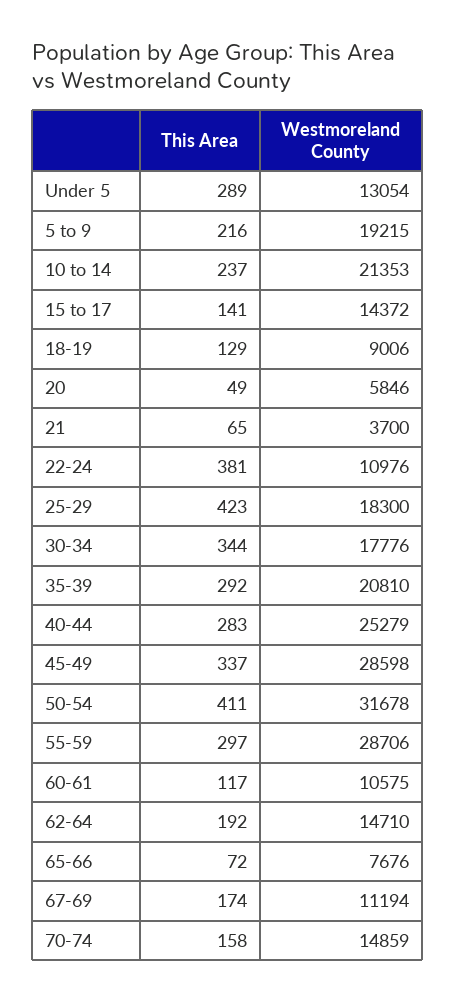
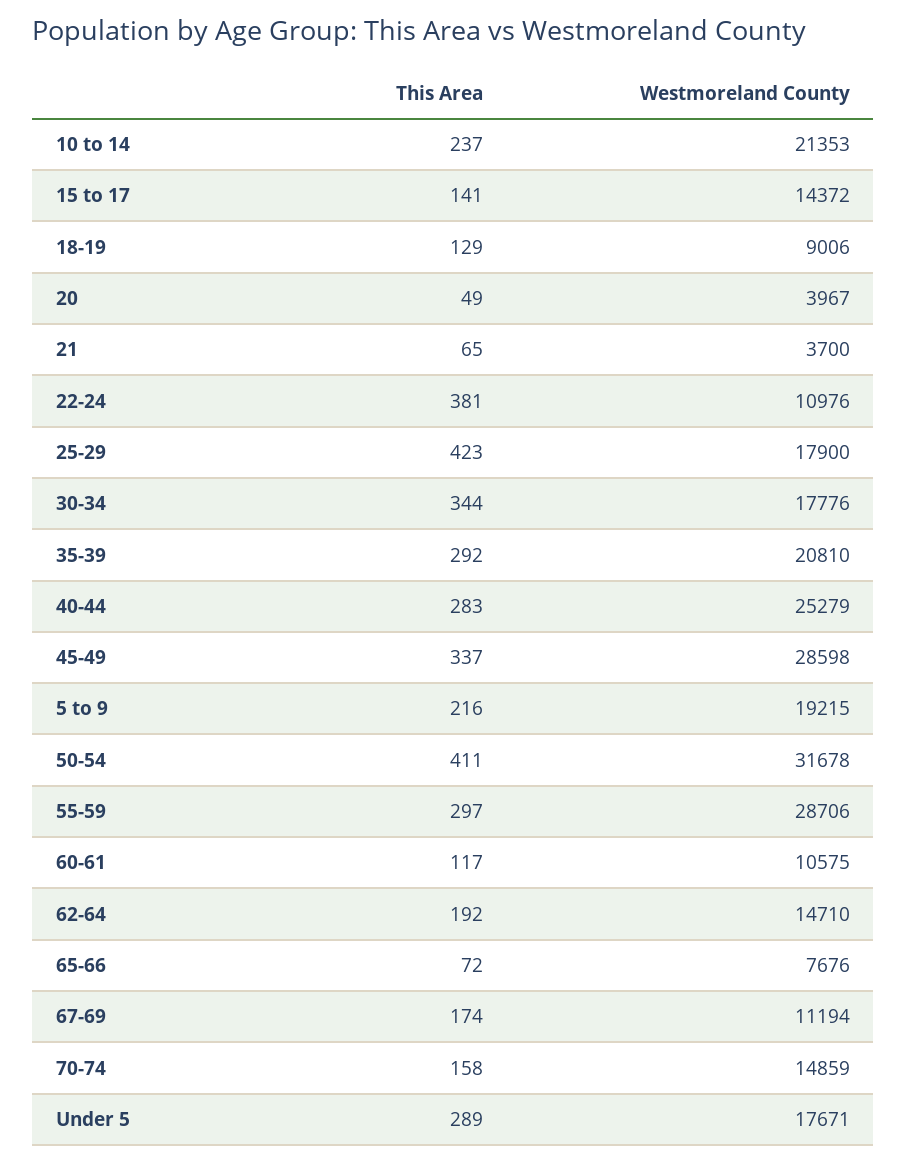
  {
    "This Area": {
      "Under 5": 289,
      "5 to 9": 216,
      "10 to 14": 237,
      "15 to 17": 141,
      "18-19": 129,
      "20": 49,
      "21": 65,
      "22-24": 381,
      "25-29": 423,
      "30-34": 344,
      "35-39": 292,
      "40-44": 283,
      "45-49": 337,
      "50-54": 411,
      "55-59": 297,
      "60-61": 117,
      "62-64": 192,
      "65-66": 72,
      "67-69": 174,
      "70-74": 158
    },
    "Westmoreland County": {
-     "Under 5": 13054,
+     "Under 5": 17671,
      "5 to 9": 19215,
      "10 to 14": 21353,
      "15 to 17": 14372,
      "18-19": 9006,
-     "20": 5846,
+     "20": 3967,
      "21": 3700,
      "22-24": 10976,
-     "25-29": 18300,
+     "25-29": 17900,
      "30-34": 17776,
      "35-39": 20810,
      "40-44": 25279,
      "45-49": 28598,
      "50-54": 31678,
      "55-59": 28706,
      "60-61": 10575,
      "62-64": 14710,
      "65-66": 7676,
      "67-69": 11194,
      "70-74": 14859
    }
  }

